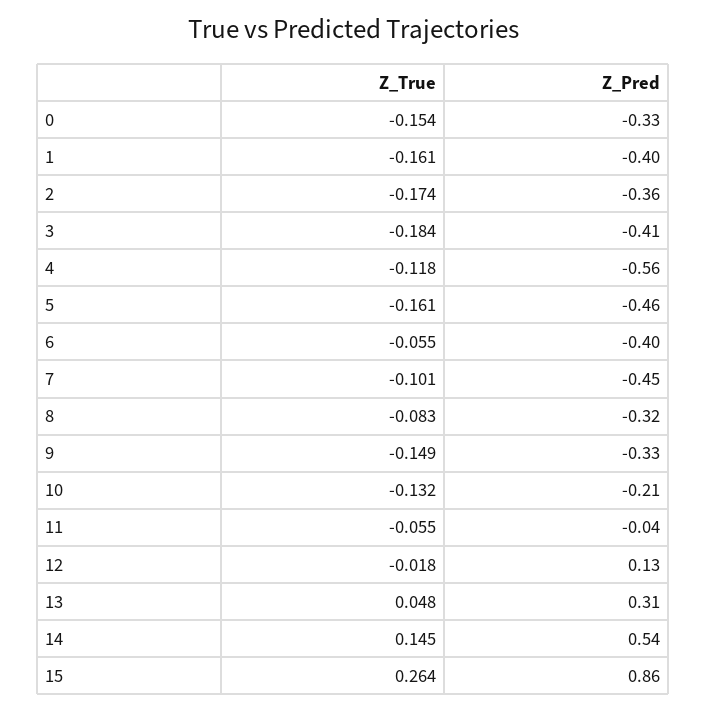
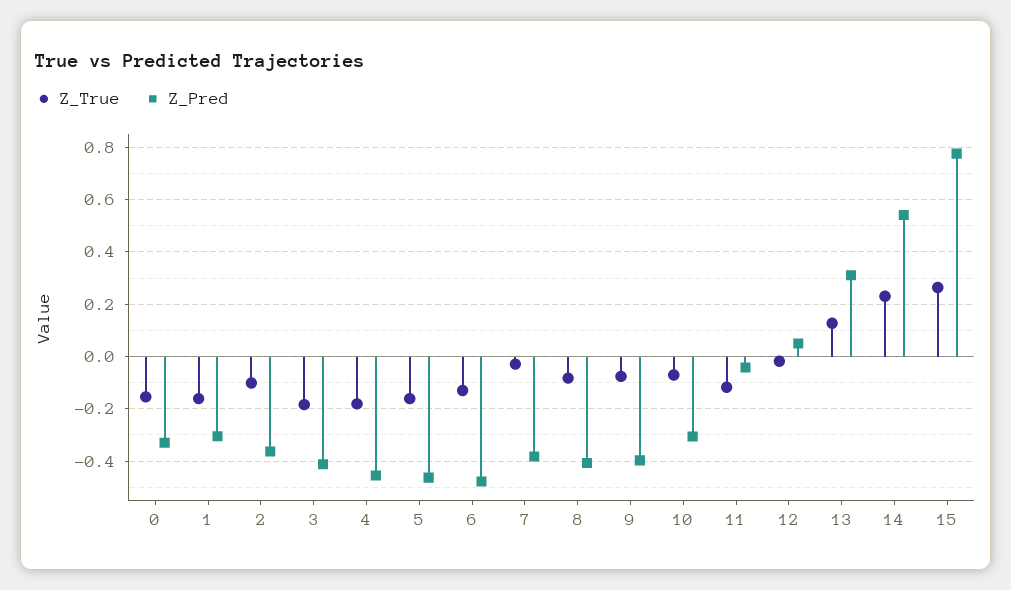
  {
    "Z_True": {
      "0": -0.154,
      "1": -0.161,
-     "2": -0.174,
+     "2": -0.1,
      "3": -0.184,
-     "4": -0.118,
+     "4": -0.175,
      "5": -0.161,
-     "6": -0.055,
+     "6": -0.125,
-     "7": -0.101,
+     "7": -0.025,
      "8": -0.083,
-     "9": -0.149,
+     "9": -0.075,
-     "10": -0.132,
+     "10": -0.075,
-     "11": -0.055,
+     "11": -0.125,
      "12": -0.018,
-     "13": 0.048,
+     "13": 0.125,
-     "14": 0.145,
+     "14": 0.225,
      "15": 0.264
    },
    "Z_Pred": {
      "0": -0.33,
-     "1": -0.4,
+     "1": -0.3,
      "2": -0.36,
      "3": -0.41,
-     "4": -0.56,
+     "4": -0.45,
      "5": -0.46,
-     "6": -0.4,
+     "6": -0.475,
-     "7": -0.45,
+     "7": -0.375,
-     "8": -0.32,
+     "8": -0.4,
-     "9": -0.33,
+     "9": -0.4,
-     "10": -0.21,
+     "10": -0.3,
      "11": -0.04,
-     "12": 0.13,
+     "12": 0.05,
      "13": 0.31,
      "14": 0.54,
-     "15": 0.86
+     "15": 0.775
    }
  }

